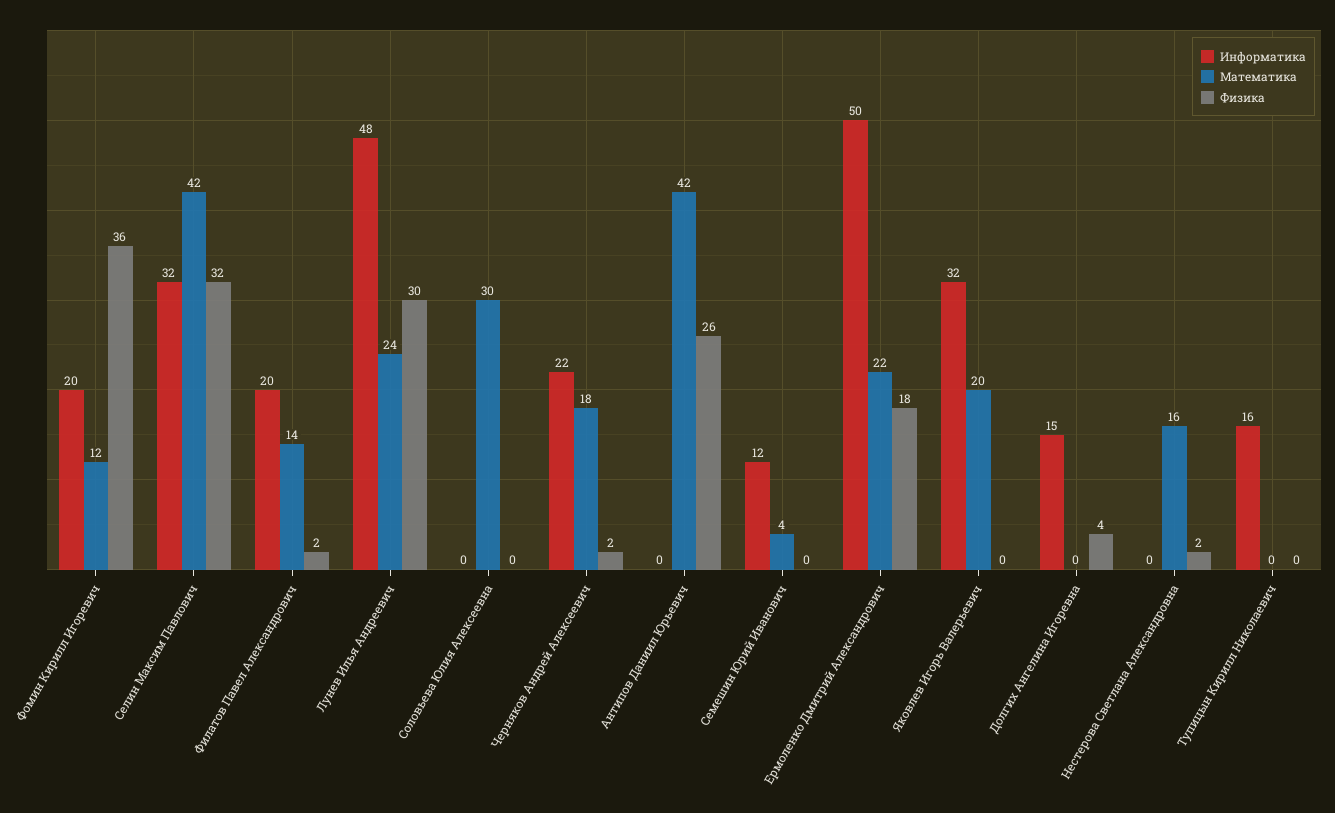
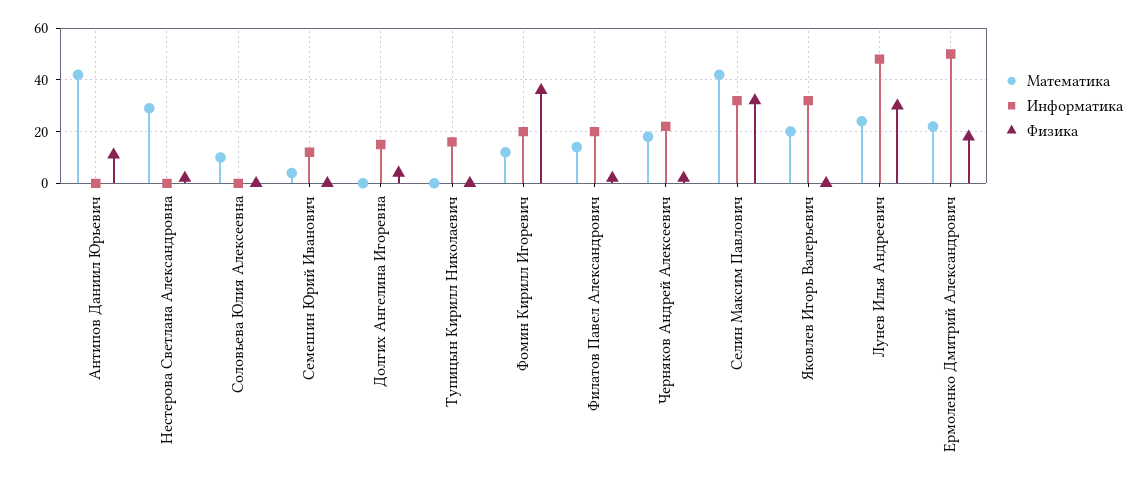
  {
    "Информатика": {
      "Фомин Кирилл Игоревич": 20,
      "Селин Максим Павлович": 32,
      "Филатов Павел Александрович": 20,
      "Лунев Илья Андреевич": 48,
      "Соловьева Юлия Алексеевна": 0,
      "Черняков Андрей Алексеевич": 22,
      "Антипов Даниил Юрьевич": 0,
      "Семешин Юрий Иванович": 12,
      "Ермоленко Дмитрий Александрович": 50,
      "Яковлев Игорь Валерьевич": 32,
      "Долгих Ангелина Игоревна": 15,
      "Нестерова Светлана Александровна": 0,
      "Тупицын Кирилл Николаевич": 16
    },
    "Математика": {
      "Фомин Кирилл Игоревич": 12,
      "Селин Максим Павлович": 42,
      "Филатов Павел Александрович": 14,
      "Лунев Илья Андреевич": 24,
-     "Соловьева Юлия Алексеевна": 30,
+     "Соловьева Юлия Алексеевна": 10,
      "Черняков Андрей Алексеевич": 18,
      "Антипов Даниил Юрьевич": 42,
      "Семешин Юрий Иванович": 4,
      "Ермоленко Дмитрий Александрович": 22,
      "Яковлев Игорь Валерьевич": 20,
      "Долгих Ангелина Игоревна": 0,
-     "Нестерова Светлана Александровна": 16,
+     "Нестерова Светлана Александровна": 30,
      "Тупицын Кирилл Николаевич": 0
    },
    "Физика": {
      "Фомин Кирилл Игоревич": 36,
      "Селин Максим Павлович": 32,
      "Филатов Павел Александрович": 2,
      "Лунев Илья Андреевич": 30,
      "Соловьева Юлия Алексеевна": 0,
      "Черняков Андрей Алексеевич": 2,
-     "Антипов Даниил Юрьевич": 26,
+     "Антипов Даниил Юрьевич": 10,
      "Семешин Юрий Иванович": 0,
      "Ермоленко Дмитрий Александрович": 18,
      "Яковлев Игорь Валерьевич": 0,
      "Долгих Ангелина Игоревна": 4,
      "Нестерова Светлана Александровна": 2,
      "Тупицын Кирилл Николаевич": 0
    }
  }

